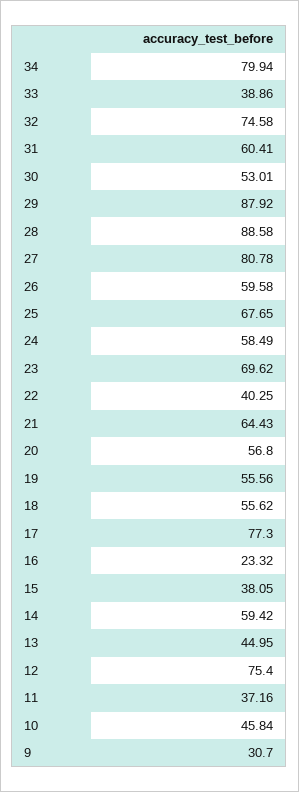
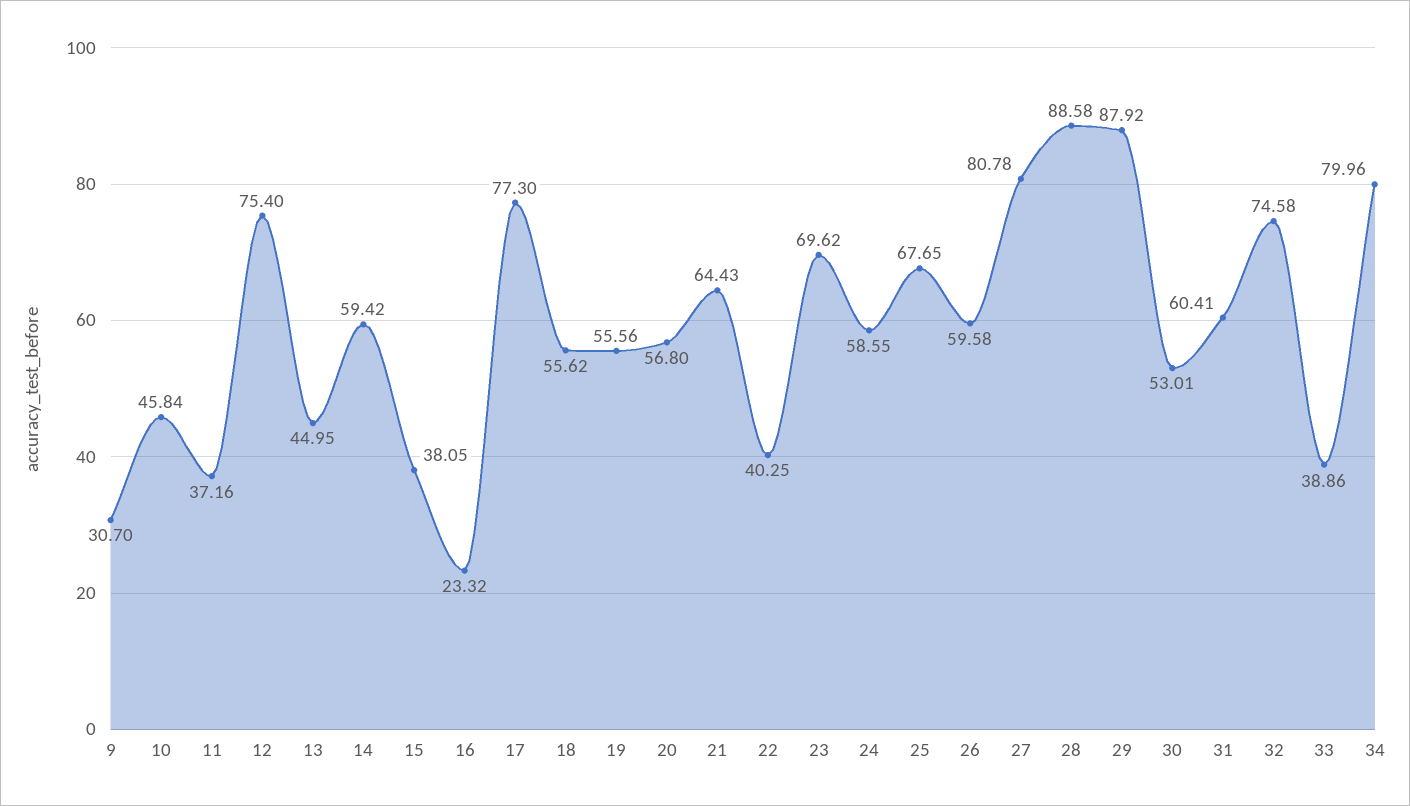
  {
-   "34": 79.94,
+   "34": 79.96,
    "33": 38.86,
    "32": 74.58,
    "31": 60.41,
    "30": 53.01,
    "29": 87.92,
    "28": 88.58,
    "27": 80.78,
    "26": 59.58,
    "25": 67.65,
-   "24": 58.49,
+   "24": 58.55,
    "23": 69.62,
    "22": 40.25,
    "21": 64.43,
    "20": 56.8,
    "19": 55.56,
    "18": 55.62,
    "17": 77.3,
    "16": 23.32,
    "15": 38.05,
    "14": 59.42,
    "13": 44.95,
    "12": 75.4,
    "11": 37.16,
    "10": 45.84,
    "9": 30.7
  }

